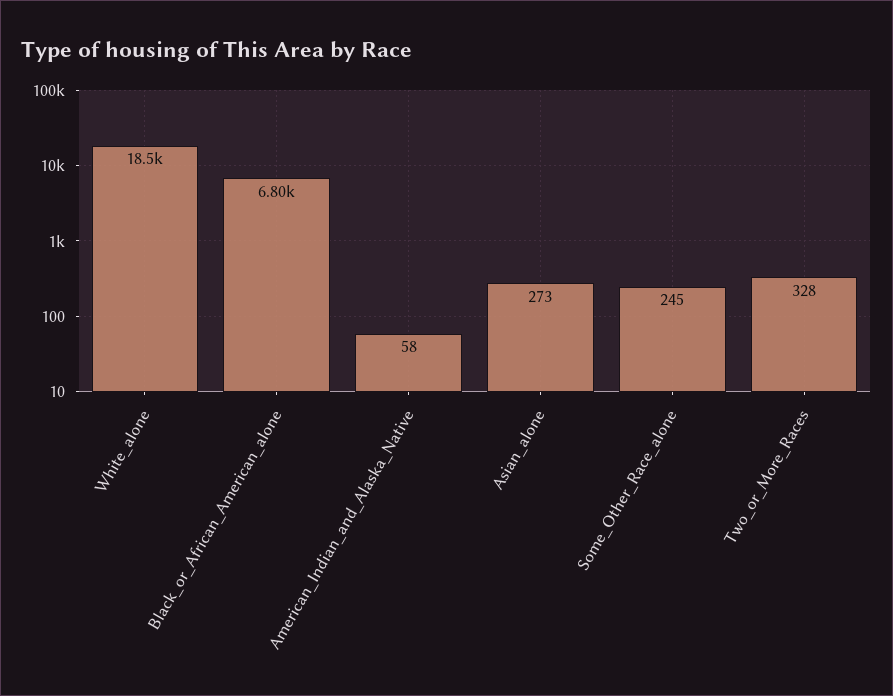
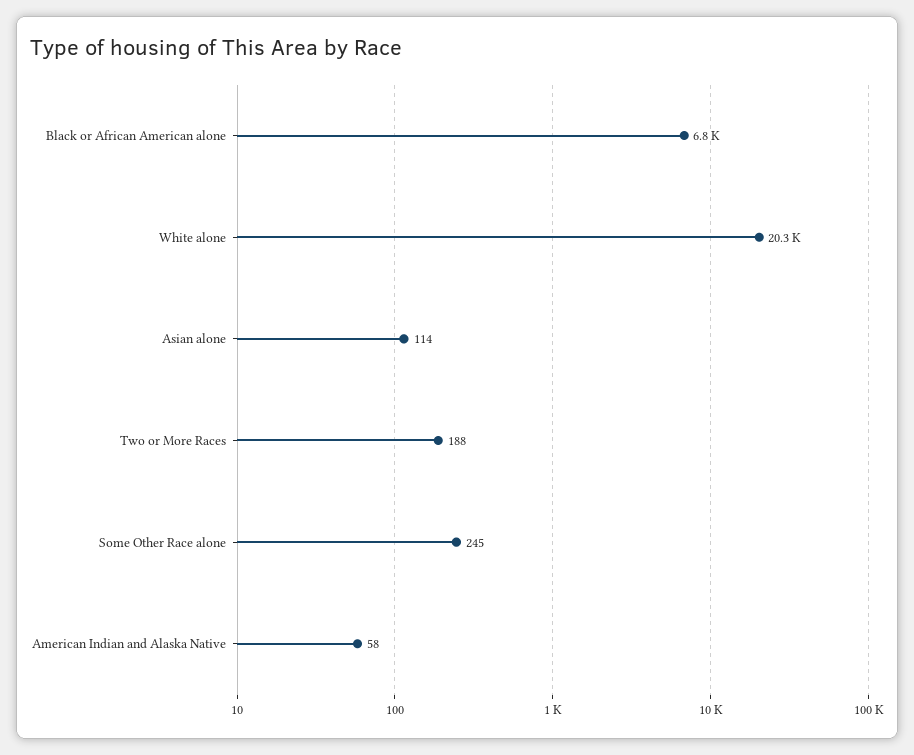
  {
-   "White_alone": 18500,
+   "White_alone": 20300,
    "Black_or_African_American_alone": 6800,
    "American_Indian_and_Alaska_Native": 58,
-   "Asian_alone": 273,
+   "Asian_alone": 114,
    "Some_Other_Race_alone": 245,
-   "Two_or_More_Races": 328
+   "Two_or_More_Races": 188
  }

